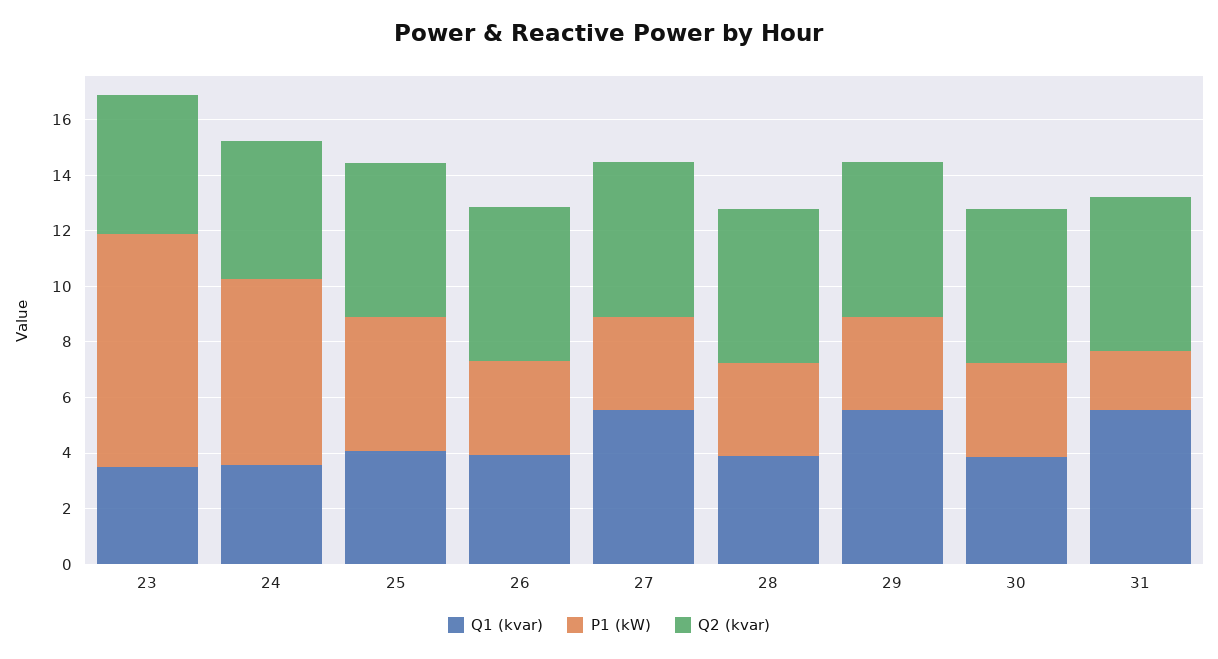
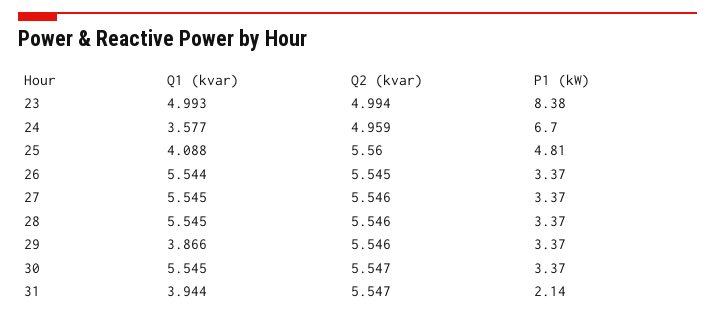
  {
    "Q1 (kvar)": {
-     "23": 3.5,
+     "23": 4.993,
      "24": 3.577,
      "25": 4.088,
-     "26": 4,
+     "26": 5.544,
      "27": 5.545,
-     "28": 4,
+     "28": 5.545,
-     "29": 5.5,
+     "29": 3.866,
-     "30": 4,
+     "30": 5.545,
-     "31": 5.5
+     "31": 3.944
    },
    "P1 (kW)": {
      "23": 8.38,
      "24": 6.7,
      "25": 4.81,
      "26": 3.37,
      "27": 3.37,
      "28": 3.37,
      "29": 3.37,
      "30": 3.37,
      "31": 2.14
    },
    "Q2 (kvar)": {
      "23": 4.994,
      "24": 4.959,
      "25": 5.56,
      "26": 5.545,
      "27": 5.546,
      "28": 5.546,
      "29": 5.546,
      "30": 5.547,
      "31": 5.547
    }
  }

